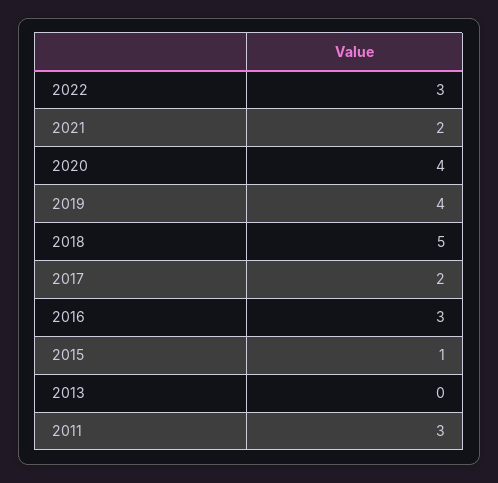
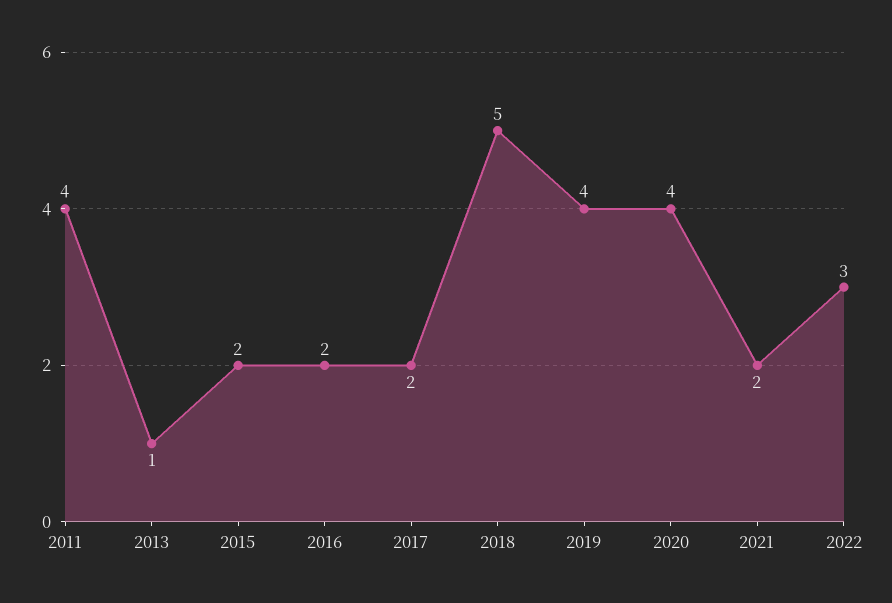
  {
    "2022": 3,
    "2021": 2,
    "2020": 4,
    "2019": 4,
    "2018": 5,
    "2017": 2,
-   "2016": 3,
+   "2016": 2,
-   "2015": 1,
+   "2015": 2,
-   "2013": 0,
+   "2013": 1,
-   "2011": 3
+   "2011": 4
  }

